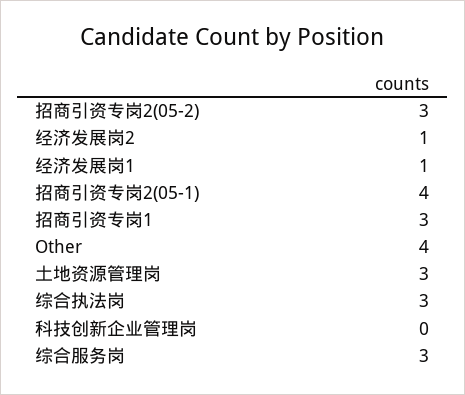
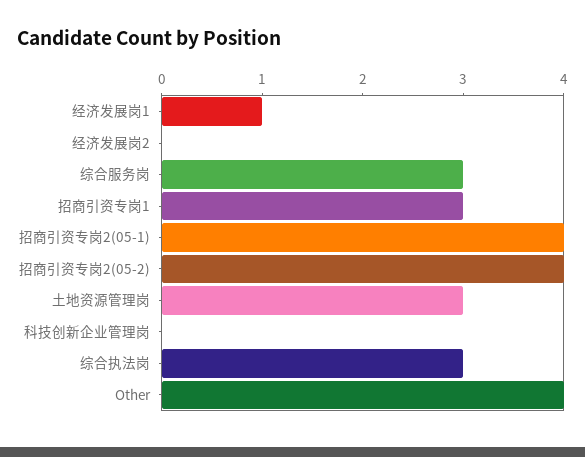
  {
-   "招商引资专岗2(05-2)": 3,
+   "招商引资专岗2(05-2)": 4,
-   "经济发展岗2": 1,
+   "经济发展岗2": 0,
    "经济发展岗1": 1,
    "招商引资专岗2(05-1)": 4,
    "招商引资专岗1": 3,
    "Other": 4,
    "土地资源管理岗": 3,
    "综合执法岗": 3,
    "科技创新企业管理岗": 0,
    "综合服务岗": 3
  }

